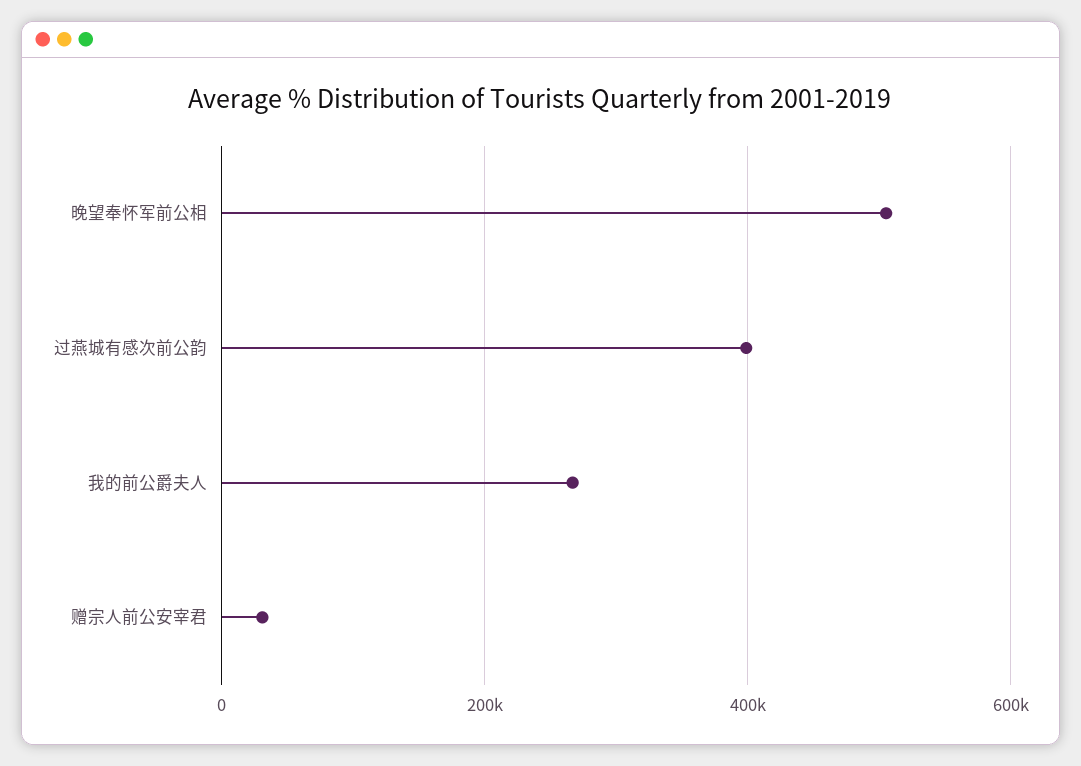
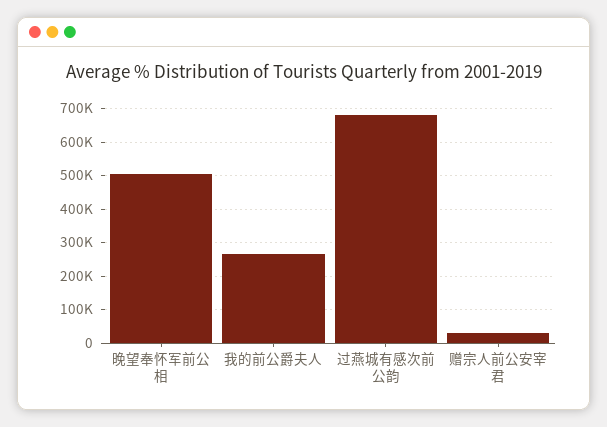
  {
    "晚望奉怀军前公相": 500000,
-   "过燕城有感次前公韵": 400000,
+   "过燕城有感次前公韵": 680000,
    "我的前公爵夫人": 260000,
    "赠宗人前公安宰君": 40000
  }

